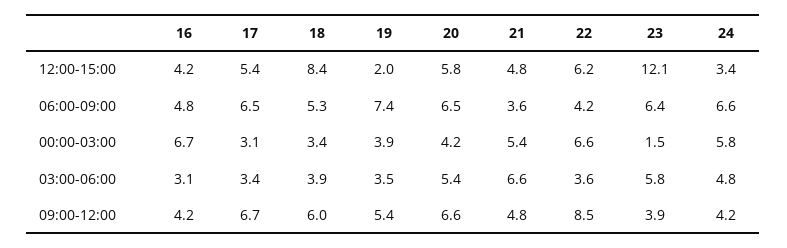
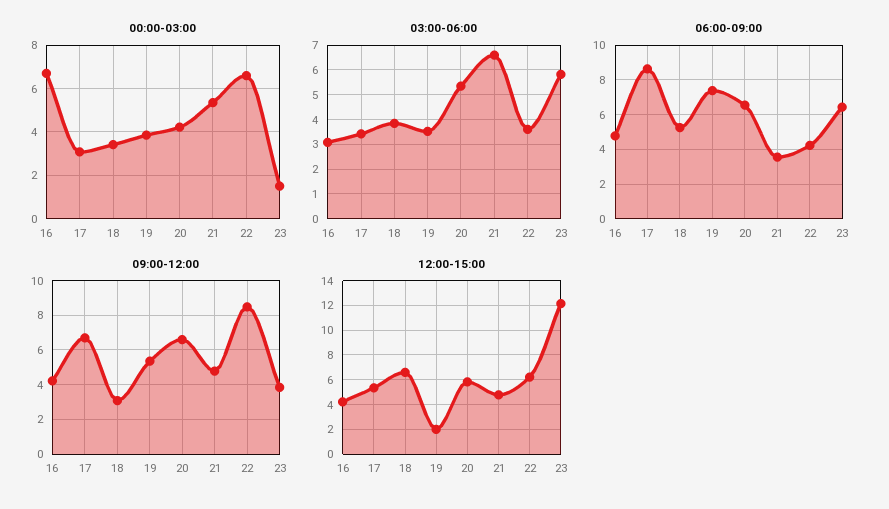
  {
    "12:00-15:00": {
      "16": 4.2,
      "17": 5.4,
-     "18": 8.4,
+     "18": 6.5,
      "19": 2,
      "20": 5.8,
      "21": 4.8,
      "22": 6.2,
-     "23": 12.1,
+     "23": 12.1
-     "24": 3.4
    },
    "06:00-09:00": {
      "16": 4.8,
-     "17": 6.5,
+     "17": 8.5,
      "18": 5.3,
      "19": 7.4,
      "20": 6.5,
      "21": 3.6,
      "22": 4.2,
-     "23": 6.4,
+     "23": 6.4
-     "24": 6.6
    },
    "00:00-03:00": {
      "16": 6.7,
      "17": 3.1,
      "18": 3.4,
      "19": 3.9,
      "20": 4.2,
      "21": 5.4,
      "22": 6.6,
-     "23": 1.5,
+     "23": 1.5
-     "24": 5.8
    },
    "03:00-06:00": {
      "16": 3.1,
      "17": 3.4,
      "18": 3.9,
      "19": 3.5,
      "20": 5.4,
      "21": 6.6,
      "22": 3.6,
-     "23": 5.8,
+     "23": 5.8
-     "24": 4.8
    },
    "09:00-12:00": {
      "16": 4.2,
      "17": 6.7,
-     "18": 6,
+     "18": 3,
      "19": 5.4,
      "20": 6.6,
      "21": 4.8,
      "22": 8.5,
-     "23": 3.9,
+     "23": 3.9
-     "24": 4.2
    }
  }

